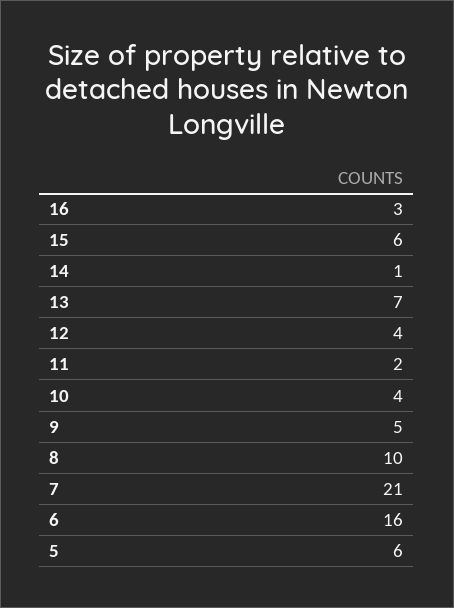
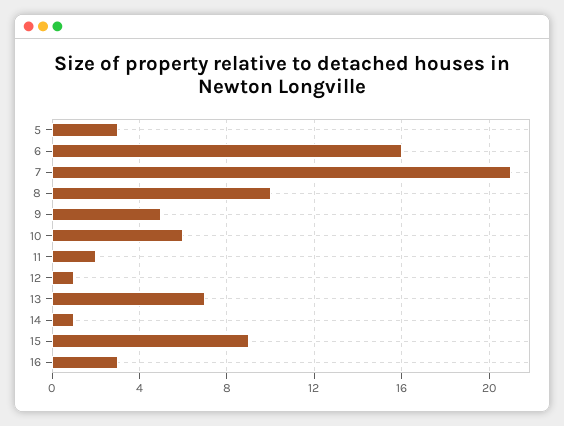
  {
    "16": 3,
-   "15": 6,
+   "15": 9,
    "14": 1,
    "13": 7,
-   "12": 4,
+   "12": 1,
    "11": 2,
-   "10": 4,
+   "10": 6,
    "9": 5,
    "8": 10,
    "7": 21,
    "6": 16,
-   "5": 6
+   "5": 3
  }

